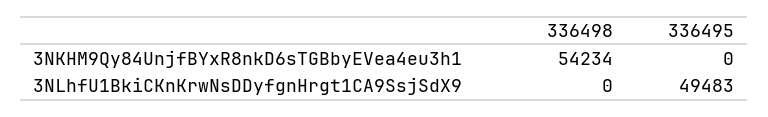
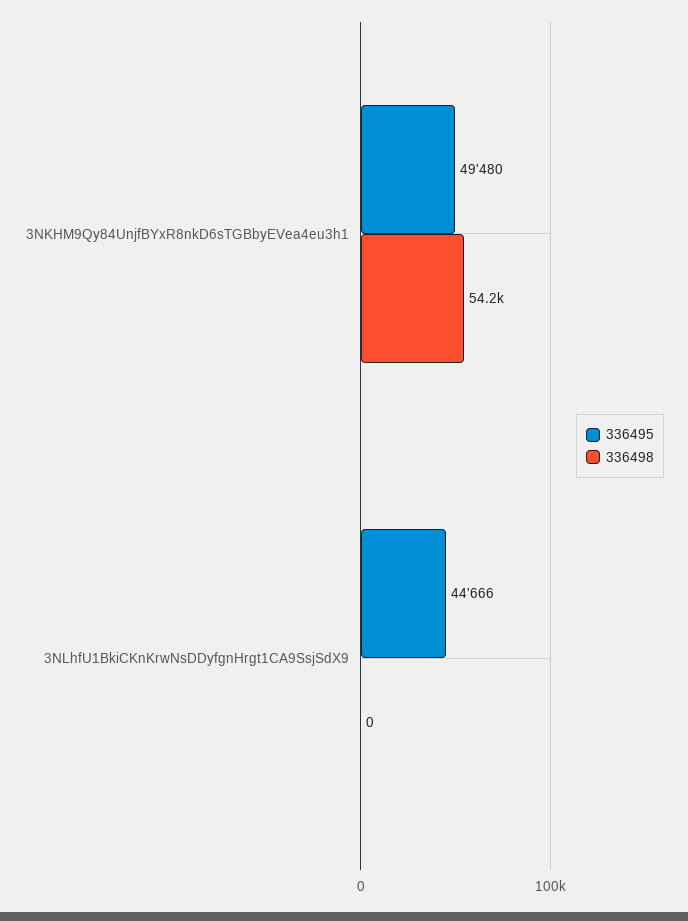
  {
    "336498": {
      "3NKHM9Qy84UnjfBYxR8nkD6sTGBbyEVea4eu3h1": 54234,
      "3NLhfU1BkiCKnKrwNsDDyfgnHrgt1CA9SsjSdX9": 0
    },
    "336495": {
-     "3NKHM9Qy84UnjfBYxR8nkD6sTGBbyEVea4eu3h1": 0,
+     "3NKHM9Qy84UnjfBYxR8nkD6sTGBbyEVea4eu3h1": 49480,
-     "3NLhfU1BkiCKnKrwNsDDyfgnHrgt1CA9SsjSdX9": 49483
+     "3NLhfU1BkiCKnKrwNsDDyfgnHrgt1CA9SsjSdX9": 44666
    }
  }

